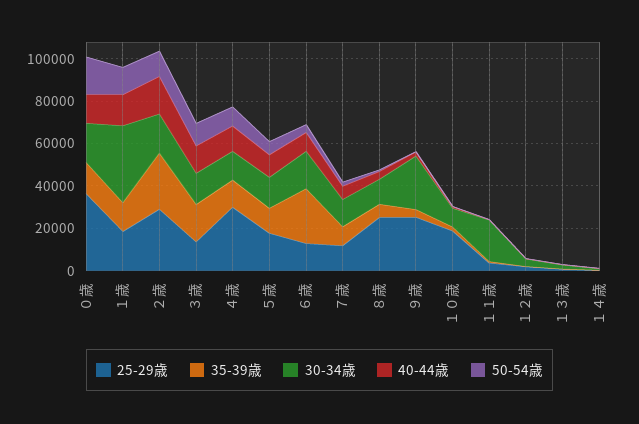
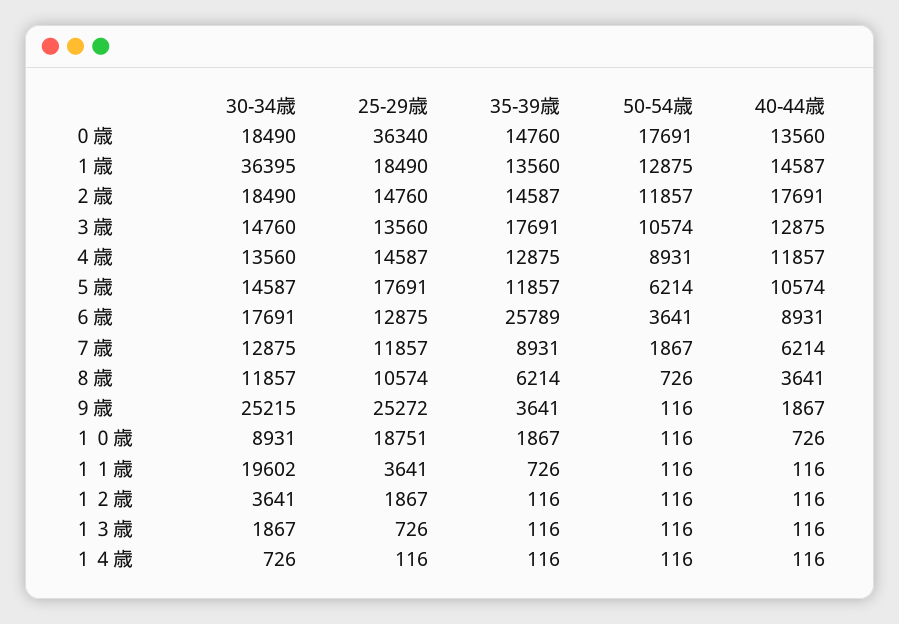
  {
    "25-29歳": {
      "０歳": 36340,
      "１歳": 18490,
-     "２歳": 30000,
+     "２歳": 14760,
      "３歳": 13560,
-     "４歳": 30000,
+     "４歳": 14587,
      "５歳": 17691,
      "６歳": 12875,
      "７歳": 11857,
-     "８歳": 25000,
+     "８歳": 10574,
      "９歳": 25272,
      "１０歳": 18751,
      "１１歳": 3641,
      "１２歳": 1867,
      "１３歳": 726,
      "１４歳": 116
    },
    "35-39歳": {
      "０歳": 14760,
      "１歳": 13560,
-     "２歳": 25000,
+     "２歳": 14587,
      "３歳": 17691,
      "４歳": 12875,
      "５歳": 11857,
      "６歳": 25789,
      "７歳": 8931,
      "８歳": 6214,
      "９歳": 3641,
      "１０歳": 1867,
      "１１歳": 726,
      "１２歳": 116,
      "１３歳": 116,
      "１４歳": 116
    },
    "30-34歳": {
      "０歳": 18490,
      "１歳": 36395,
      "２歳": 18490,
      "３歳": 14760,
      "４歳": 13560,
      "５歳": 14587,
      "６歳": 17691,
      "７歳": 12875,
      "８歳": 11857,
      "９歳": 25215,
      "１０歳": 8931,
      "１１歳": 19602,
      "１２歳": 3641,
      "１３歳": 1867,
      "１４歳": 726
    },
    "40-44歳": {
      "０歳": 13560,
      "１歳": 14587,
      "２歳": 17691,
      "３歳": 12875,
      "４歳": 11857,
      "５歳": 10574,
      "６歳": 8931,
      "７歳": 6214,
      "８歳": 3641,
      "９歳": 1867,
      "１０歳": 726,
      "１１歳": 116,
      "１２歳": 116,
      "１３歳": 116,
      "１４歳": 116
    },
    "50-54歳": {
      "０歳": 17691,
      "１歳": 12875,
      "２歳": 11857,
      "３歳": 10574,
      "４歳": 8931,
      "５歳": 6214,
      "６歳": 3641,
      "７歳": 1867,
      "８歳": 726,
      "９歳": 116,
      "１０歳": 116,
      "１１歳": 116,
      "１２歳": 116,
      "１３歳": 116,
      "１４歳": 116
    }
  }

